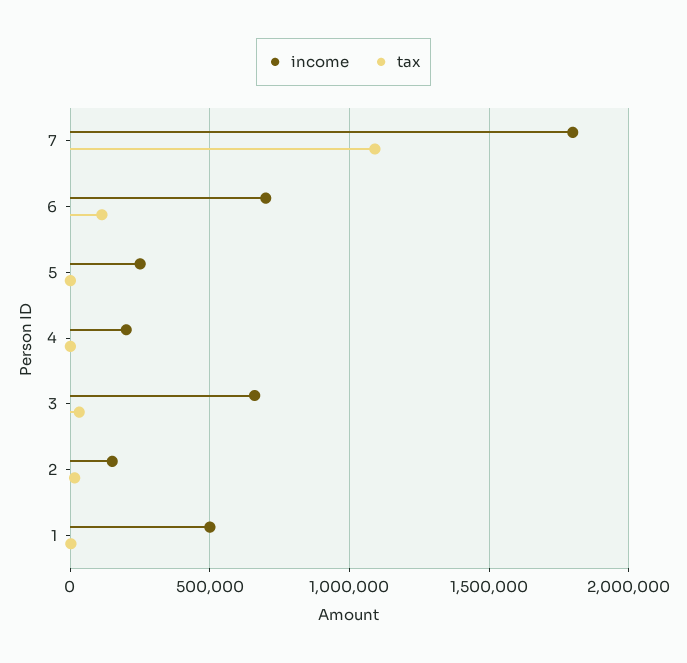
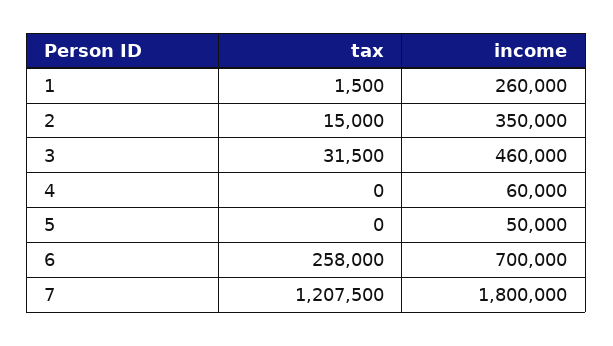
  {
    "income": {
      "7": 1800000,
      "6": 700000,
-     "5": 250000,
+     "5": 50000,
-     "4": 200000,
+     "4": 60000,
-     "3": 650000,
+     "3": 460000,
-     "2": 150000,
+     "2": 350000,
-     "1": 500000
+     "1": 260000
    },
    "tax": {
-     "7": 1100000,
+     "7": 1207500,
-     "6": 100000,
+     "6": 258000,
      "5": 0,
      "4": 0,
      "3": 31500,
      "2": 15000,
      "1": 1500
    }
  }

